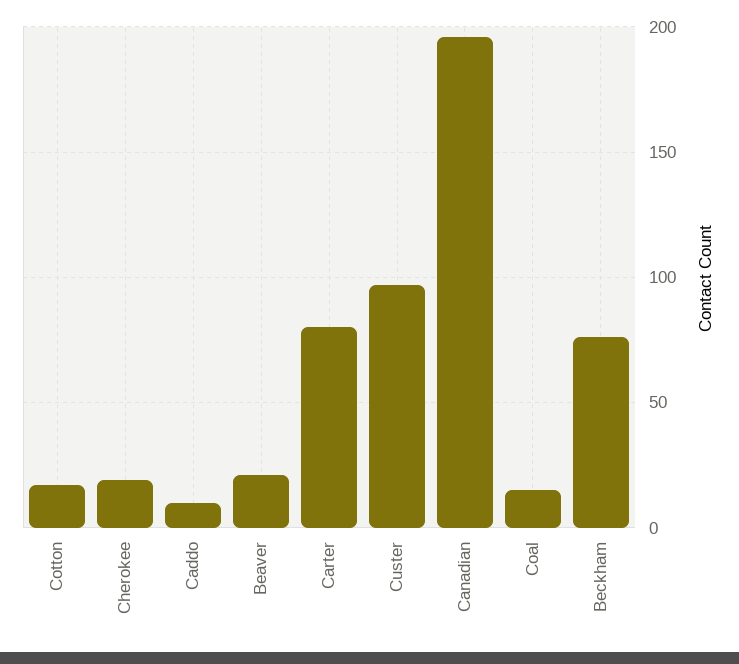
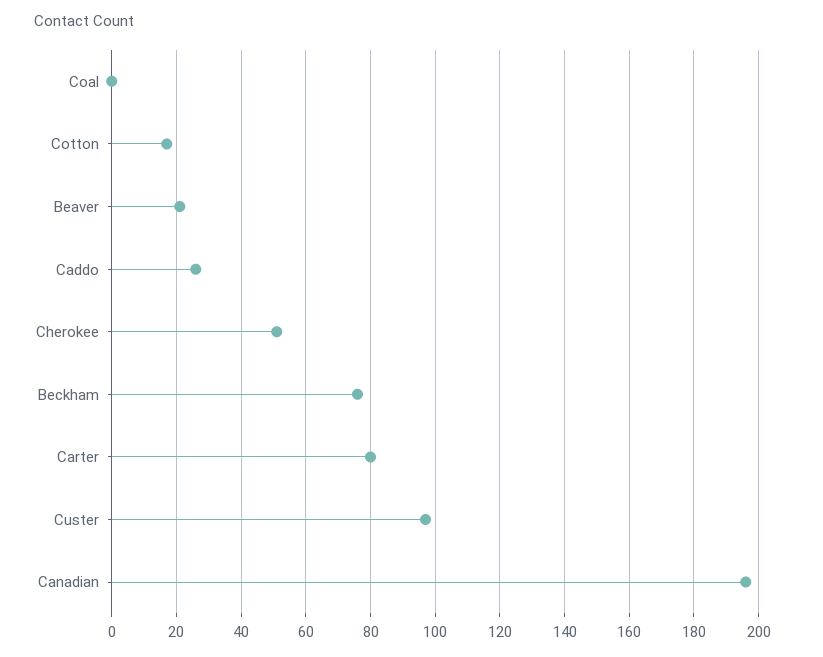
  {
    "Cotton": 15,
-   "Cherokee": 20,
+   "Cherokee": 50,
-   "Caddo": 10,
+   "Caddo": 25,
    "Beaver": 20,
    "Carter": 80,
    "Custer": 95,
    "Canadian": 195,
-   "Coal": 15,
+   "Coal": 0,
    "Beckham": 75
  }

